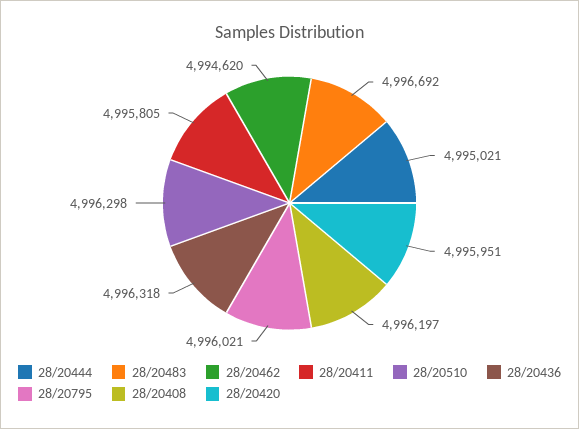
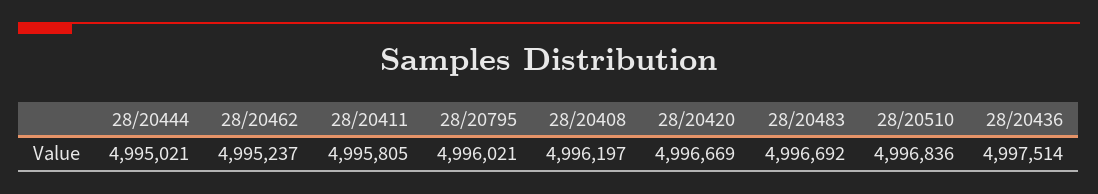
  {
    "28/20444": 4995021,
    "28/20483": 4996692,
-   "28/20462": 4994620,
+   "28/20462": 4995237,
    "28/20411": 4995805,
-   "28/20510": 4996298,
+   "28/20510": 4996836,
-   "28/20436": 4996318,
+   "28/20436": 4997514,
    "28/20795": 4996021,
    "28/20408": 4996197,
-   "28/20420": 4995951
+   "28/20420": 4996669
  }

